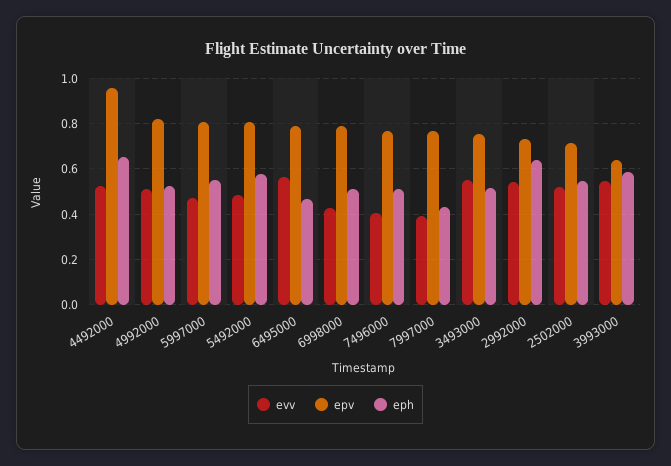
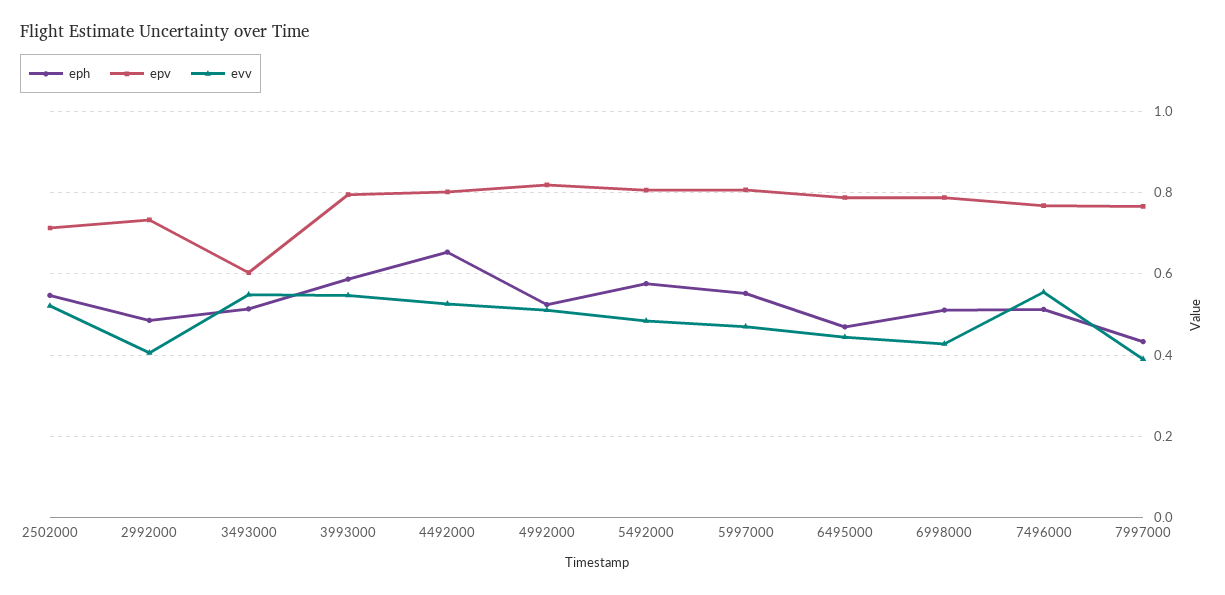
  {
    "evv": {
      "4492000": 0.52,
      "4992000": 0.52,
      "5997000": 0.48,
      "5492000": 0.48,
-     "6495000": 0.55,
+     "6495000": 0.44,
      "6998000": 0.42,
-     "7496000": 0.4,
+     "7496000": 0.56,
      "7997000": 0.38,
      "3493000": 0.54,
-     "2992000": 0.55,
+     "2992000": 0.4,
      "2502000": 0.52,
      "3993000": 0.54
    },
    "epv": {
-     "4492000": 0.95,
+     "4492000": 0.8,
      "4992000": 0.82,
      "5997000": 0.8,
      "5492000": 0.8,
      "6495000": 0.78,
      "6998000": 0.78,
      "7496000": 0.76,
      "7997000": 0.76,
-     "3493000": 0.75,
+     "3493000": 0.6,
      "2992000": 0.74,
      "2502000": 0.72,
-     "3993000": 0.65
+     "3993000": 0.8
    },
    "eph": {
      "4492000": 0.66,
      "4992000": 0.52,
      "5997000": 0.56,
      "5492000": 0.58,
      "6495000": 0.46,
      "6998000": 0.52,
      "7496000": 0.52,
      "7997000": 0.44,
      "3493000": 0.52,
-     "2992000": 0.65,
+     "2992000": 0.48,
      "2502000": 0.54,
      "3993000": 0.58
    }
  }

